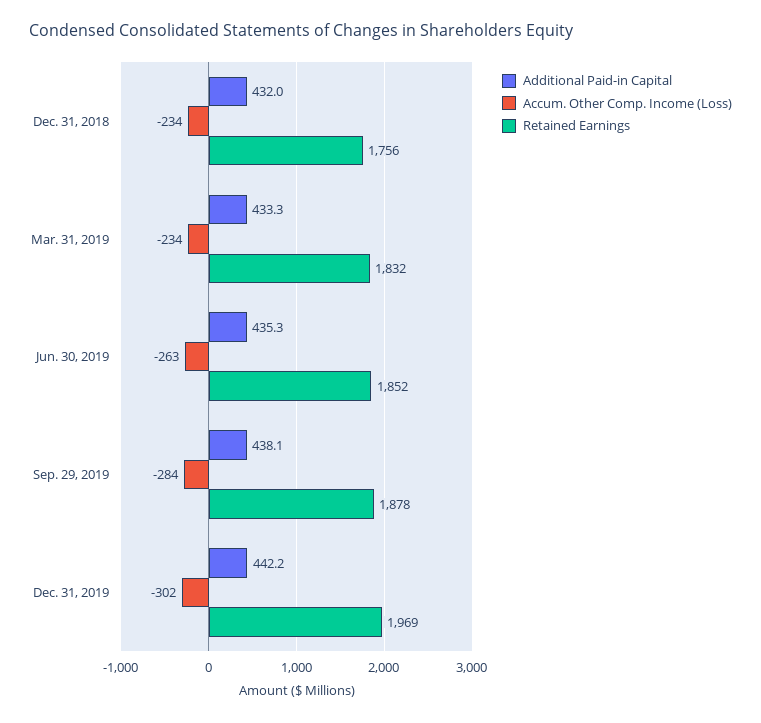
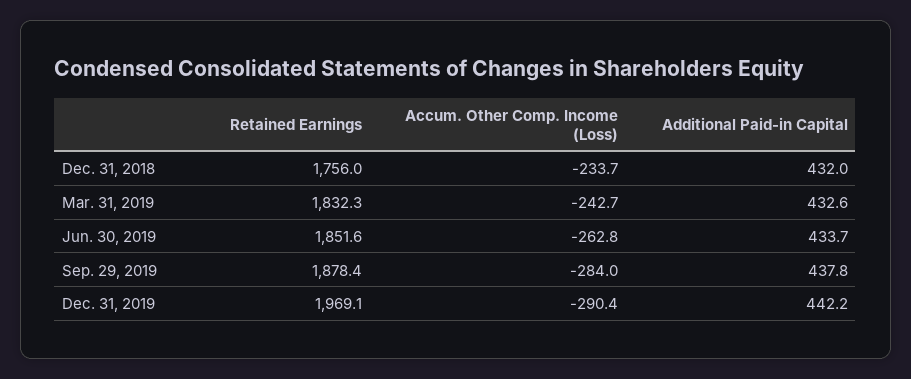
  {
    "Additional Paid-in Capital": {
      "Dec. 31, 2018": 432,
-     "Mar. 31, 2019": 433.3,
+     "Mar. 31, 2019": 432.6,
-     "Jun. 30, 2019": 435.3,
+     "Jun. 30, 2019": 433.7,
-     "Sep. 29, 2019": 438.1,
+     "Sep. 29, 2019": 437.8,
      "Dec. 31, 2019": 442.2
    },
    "Accum. Other Comp. Income (Loss)": {
      "Dec. 31, 2018": -233.7,
-     "Mar. 31, 2019": -234,
+     "Mar. 31, 2019": -242.7,
      "Jun. 30, 2019": -262.8,
      "Sep. 29, 2019": -284,
-     "Dec. 31, 2019": -302
+     "Dec. 31, 2019": -290.4
    },
    "Retained Earnings": {
      "Dec. 31, 2018": 1756,
      "Mar. 31, 2019": 1832.3,
      "Jun. 30, 2019": 1851.6,
      "Sep. 29, 2019": 1878.4,
      "Dec. 31, 2019": 1969.1
    }
  }

